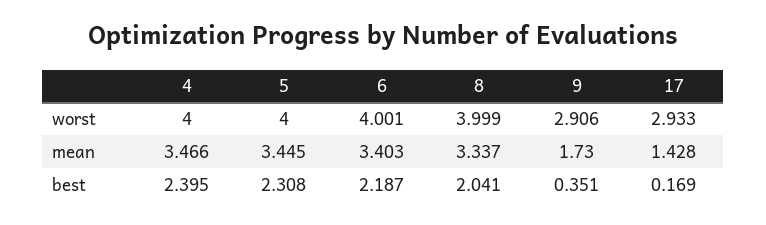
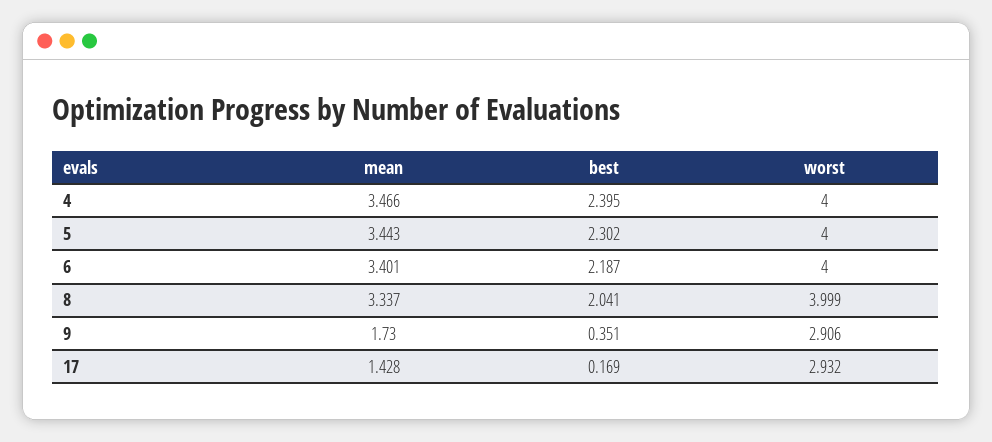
  {
    "4": {
      "worst": 4,
      "mean": 3.466,
      "best": 2.395
    },
    "5": {
      "worst": 4,
-     "mean": 3.445,
+     "mean": 3.443,
-     "best": 2.308
+     "best": 2.302
    },
    "6": {
-     "worst": 4.001,
+     "worst": 4,
-     "mean": 3.403,
+     "mean": 3.401,
      "best": 2.187
    },
    "8": {
      "worst": 3.999,
      "mean": 3.337,
      "best": 2.041
    },
    "9": {
      "worst": 2.906,
      "mean": 1.73,
      "best": 0.351
    },
    "17": {
-     "worst": 2.933,
+     "worst": 2.932,
      "mean": 1.428,
      "best": 0.169
    }
  }

